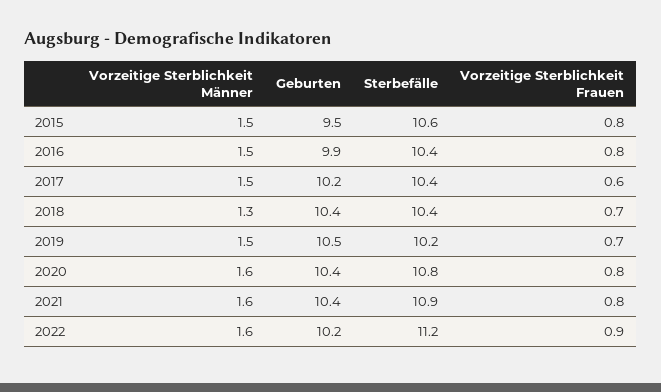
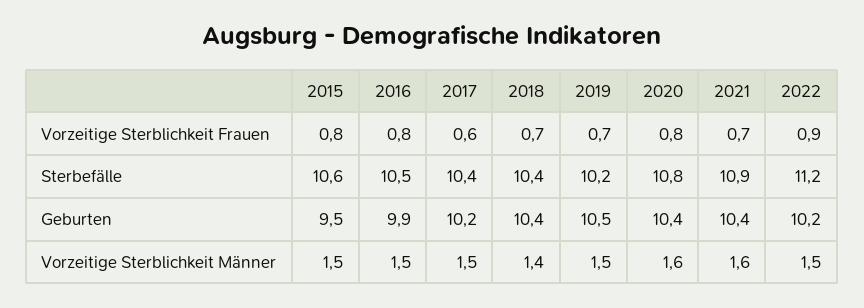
  {
    "Vorzeitige Sterblichkeit Männer": {
      "2015": 1.5,
      "2016": 1.5,
      "2017": 1.5,
-     "2018": 1.3,
+     "2018": 1.4,
      "2019": 1.5,
      "2020": 1.6,
      "2021": 1.6,
-     "2022": 1.6
+     "2022": 1.5
    },
    "Geburten": {
      "2015": 9.5,
      "2016": 9.9,
      "2017": 10.2,
      "2018": 10.4,
      "2019": 10.5,
      "2020": 10.4,
      "2021": 10.4,
      "2022": 10.2
    },
    "Sterbefälle": {
      "2015": 10.6,
-     "2016": 10.4,
+     "2016": 10.5,
      "2017": 10.4,
      "2018": 10.4,
      "2019": 10.2,
      "2020": 10.8,
      "2021": 10.9,
      "2022": 11.2
    },
    "Vorzeitige Sterblichkeit Frauen": {
      "2015": 0.8,
      "2016": 0.8,
      "2017": 0.6,
      "2018": 0.7,
      "2019": 0.7,
      "2020": 0.8,
-     "2021": 0.8,
+     "2021": 0.7,
      "2022": 0.9
    }
  }

